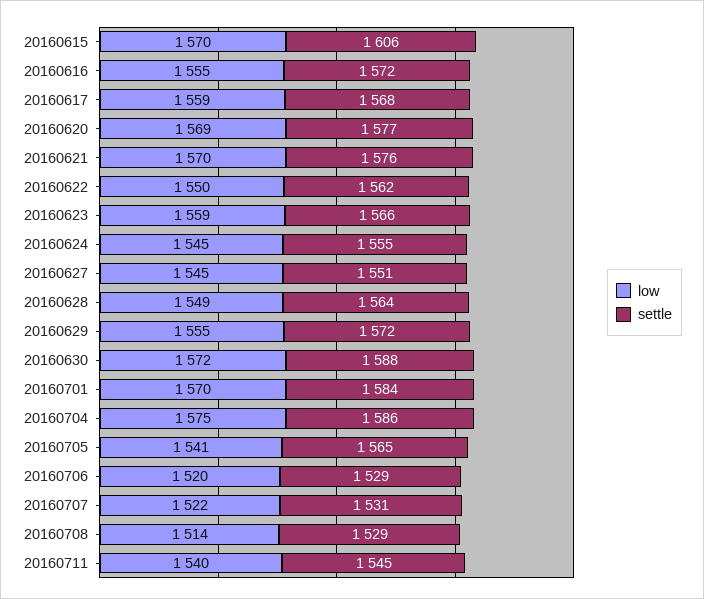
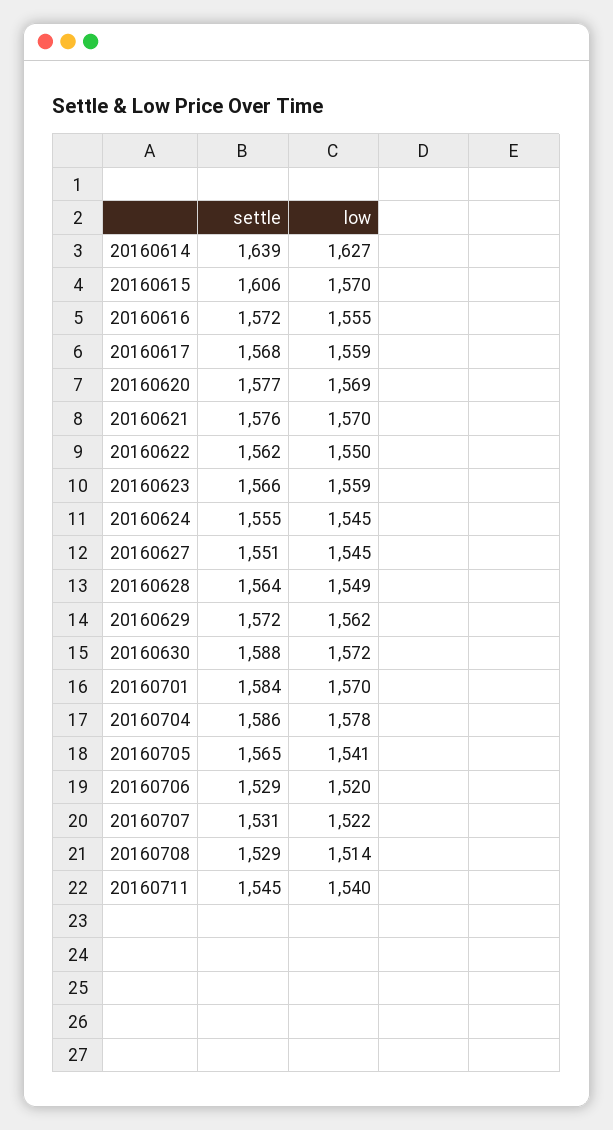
  {
    "low": {
      "20160615": 1570,
      "20160616": 1555,
      "20160617": 1559,
      "20160620": 1569,
      "20160621": 1570,
      "20160622": 1550,
      "20160623": 1559,
      "20160624": 1545,
      "20160627": 1545,
      "20160628": 1549,
-     "20160629": 1555,
+     "20160629": 1562,
      "20160630": 1572,
      "20160701": 1570,
-     "20160704": 1575,
+     "20160704": 1578,
      "20160705": 1541,
      "20160706": 1520,
      "20160707": 1522,
      "20160708": 1514,
-     "20160711": 1540
+     "20160711": 1540,
+     "20160614": 1627
    },
    "settle": {
      "20160615": 1606,
      "20160616": 1572,
      "20160617": 1568,
      "20160620": 1577,
      "20160621": 1576,
      "20160622": 1562,
      "20160623": 1566,
      "20160624": 1555,
      "20160627": 1551,
      "20160628": 1564,
      "20160629": 1572,
      "20160630": 1588,
      "20160701": 1584,
      "20160704": 1586,
      "20160705": 1565,
      "20160706": 1529,
      "20160707": 1531,
      "20160708": 1529,
-     "20160711": 1545
+     "20160711": 1545,
+     "20160614": 1639
    }
  }

